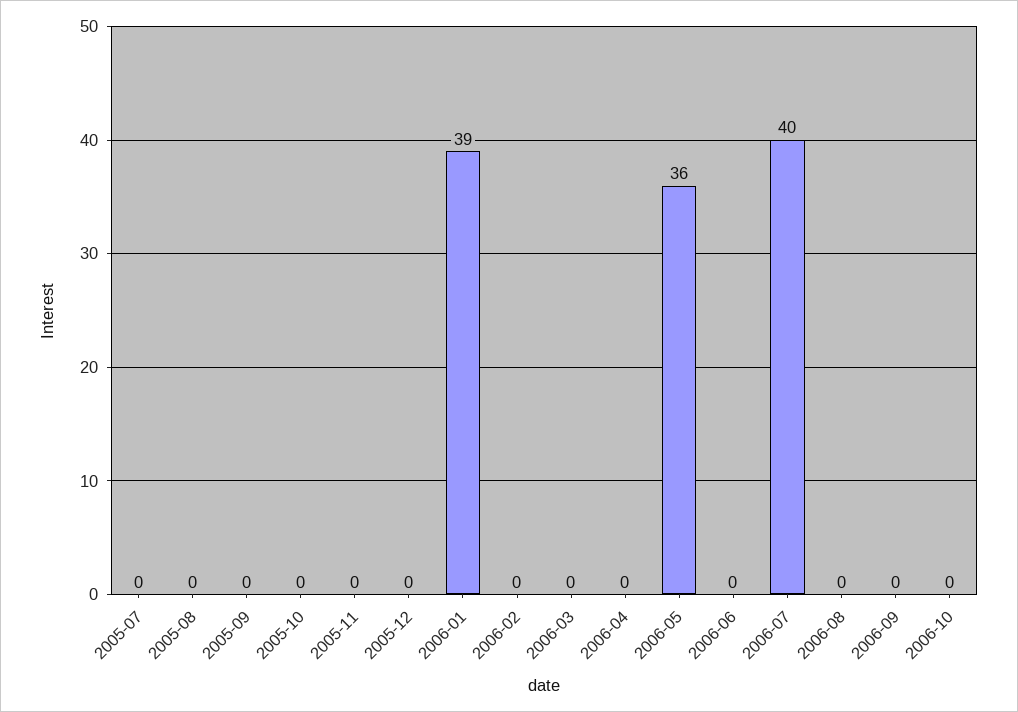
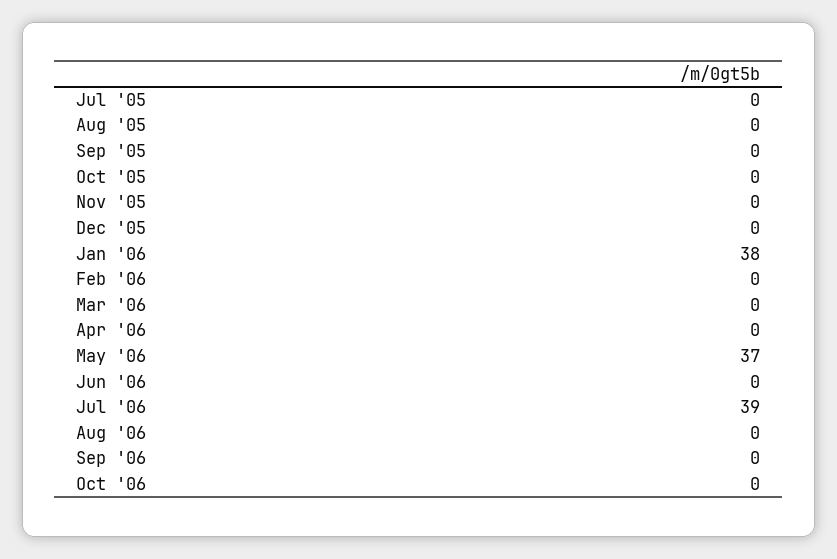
  {
    "2005-07": 0,
    "2005-08": 0,
    "2005-09": 0,
    "2005-10": 0,
    "2005-11": 0,
    "2005-12": 0,
-   "2006-01": 39,
+   "2006-01": 38,
    "2006-02": 0,
    "2006-03": 0,
    "2006-04": 0,
-   "2006-05": 36,
+   "2006-05": 37,
    "2006-06": 0,
-   "2006-07": 40,
+   "2006-07": 39,
    "2006-08": 0,
    "2006-09": 0,
    "2006-10": 0
  }

